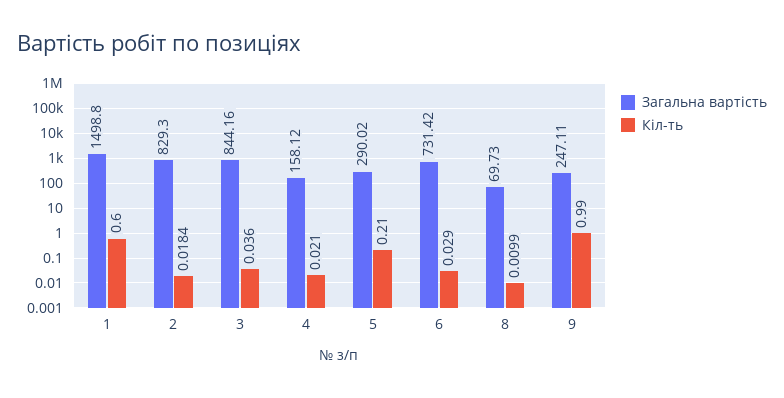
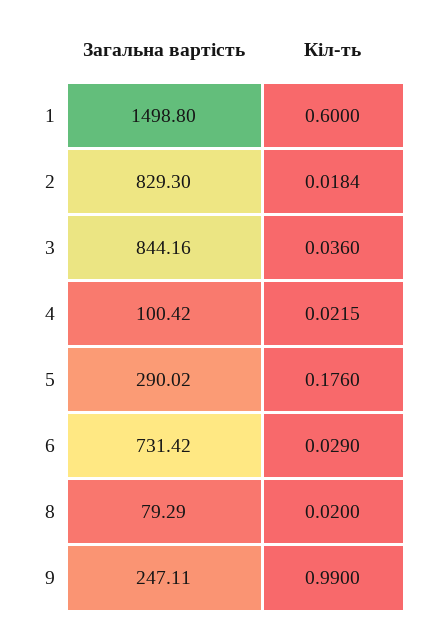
  {
    "Загальна вартість": {
      "1": 1498.8,
      "2": 829.3,
      "3": 844.16,
-     "4": 158.12,
+     "4": 100.42,
      "5": 290.02,
      "6": 731.42,
-     "8": 69.73,
+     "8": 79.29,
      "9": 247.11
    },
    "Кіл-ть": {
      "1": 0.6,
      "2": 0.0184,
      "3": 0.036,
-     "4": 0.021,
+     "4": 0.0215,
-     "5": 0.21,
+     "5": 0.176,
      "6": 0.029,
-     "8": 0.0099,
+     "8": 0.02,
      "9": 0.99
    }
  }

